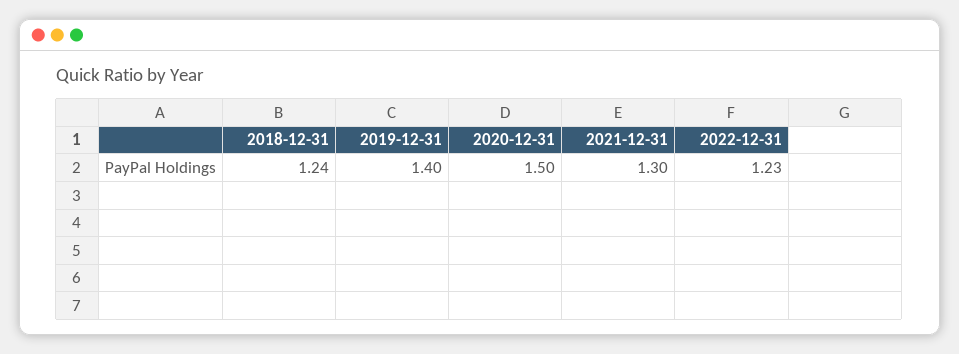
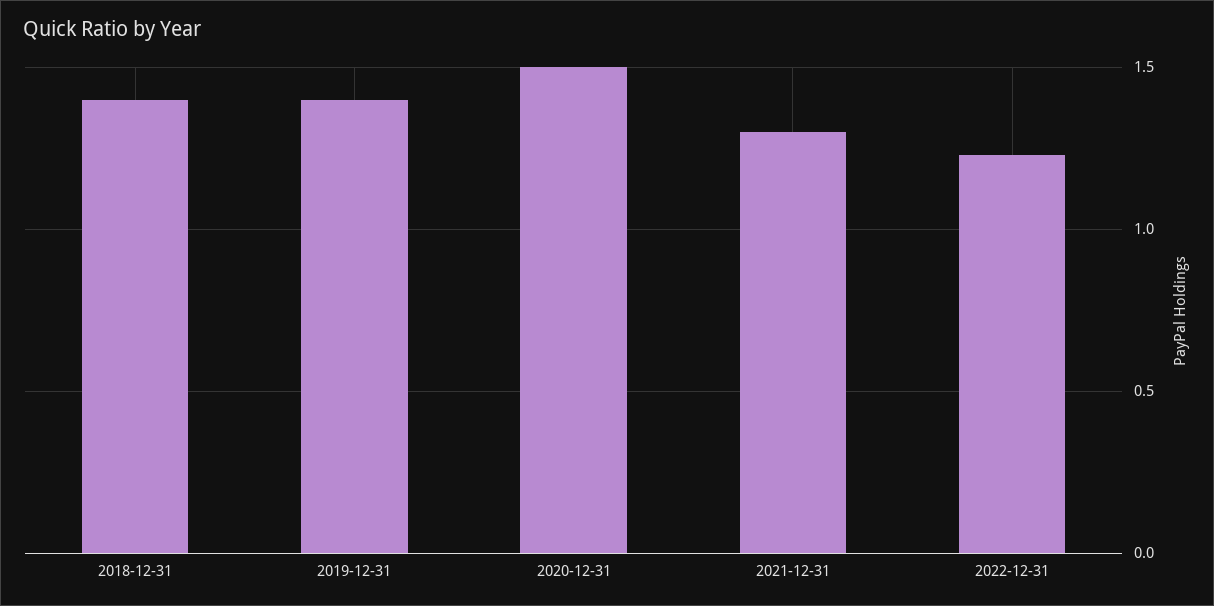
  {
-   "2018-12-31": 1.24,
+   "2018-12-31": 1.4,
    "2019-12-31": 1.4,
    "2020-12-31": 1.5,
    "2021-12-31": 1.3,
    "2022-12-31": 1.23
  }

